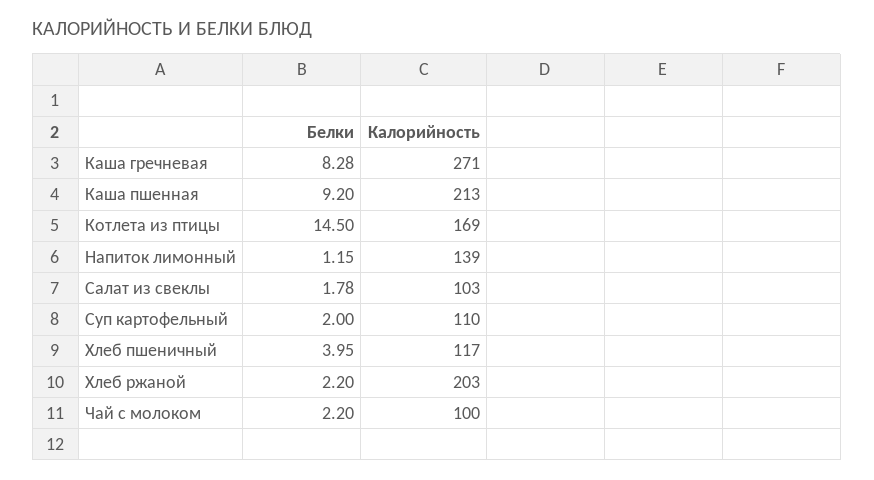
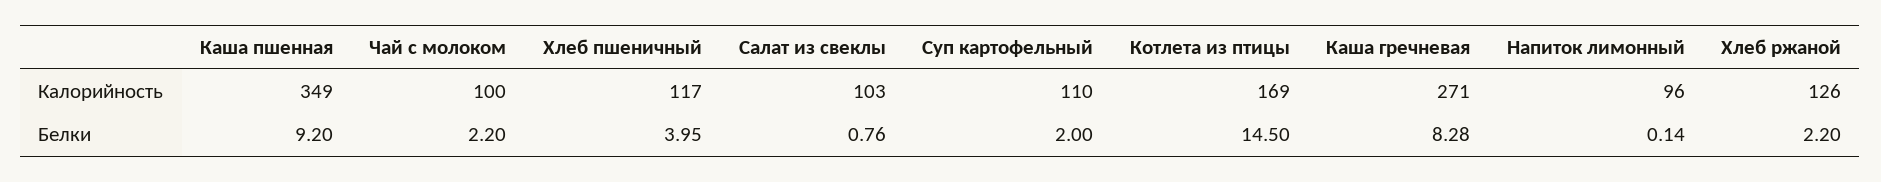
  {
    "Белки": {
      "Каша гречневая": 8.28,
      "Каша пшенная": 9.2,
      "Котлета из птицы": 14.5,
-     "Напиток лимонный": 1.15,
+     "Напиток лимонный": 0.14,
-     "Салат из свеклы": 1.78,
+     "Салат из свеклы": 0.76,
      "Суп картофельный": 2,
      "Хлеб пшеничный": 3.95,
      "Хлеб ржаной": 2.2,
      "Чай с молоком": 2.2
    },
    "Калорийность": {
      "Каша гречневая": 271,
-     "Каша пшенная": 213,
+     "Каша пшенная": 349,
      "Котлета из птицы": 169,
-     "Напиток лимонный": 139,
+     "Напиток лимонный": 96,
      "Салат из свеклы": 103,
      "Суп картофельный": 110,
      "Хлеб пшеничный": 117,
-     "Хлеб ржаной": 203,
+     "Хлеб ржаной": 126,
      "Чай с молоком": 100
    }
  }

